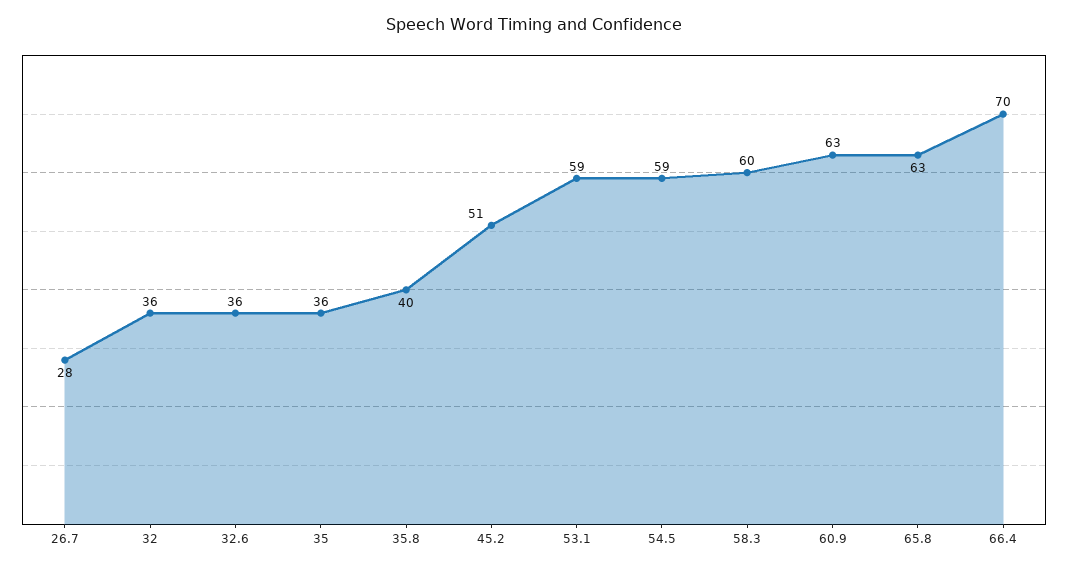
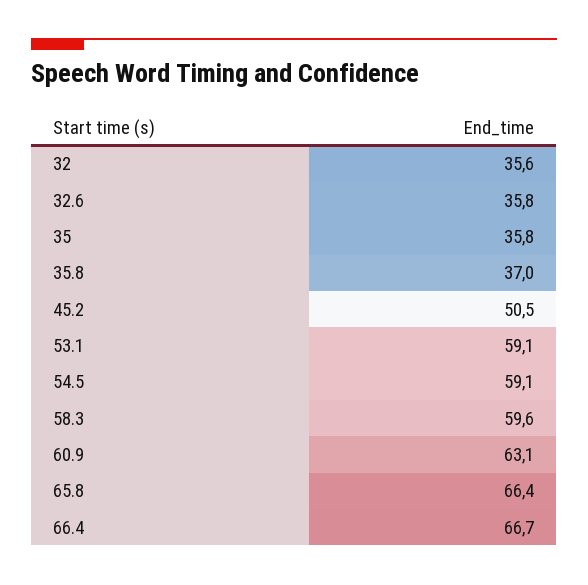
  {
-   "26.7": 28,
    "32": 35.6,
    "32.6": 35.8,
    "35": 35.8,
-   "35.8": 40,
+   "35.8": 37,
    "45.2": 50.5,
    "53.1": 59.1,
    "54.5": 59.1,
    "58.3": 59.6,
    "60.9": 63.1,
-   "65.8": 63,
+   "65.8": 66.4,
-   "66.4": 70
+   "66.4": 66.7
  }

